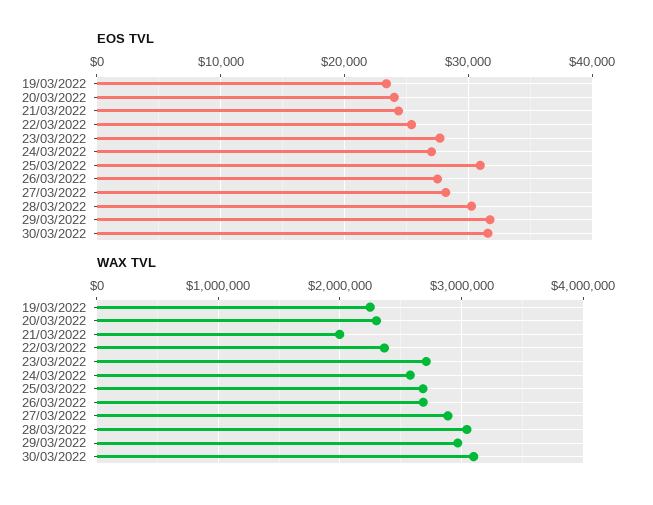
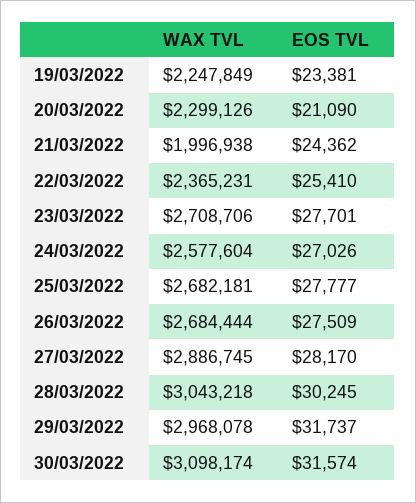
  {
    "EOS TVL": {
      "19/03/2022": 23381,
-     "20/03/2022": 24000,
+     "20/03/2022": 21090,
      "21/03/2022": 24362,
      "22/03/2022": 25410,
      "23/03/2022": 27701,
      "24/03/2022": 27026,
-     "25/03/2022": 31000,
+     "25/03/2022": 27777,
      "26/03/2022": 27509,
      "27/03/2022": 28170,
      "28/03/2022": 30245,
      "29/03/2022": 31737,
      "30/03/2022": 31574
    },
    "WAX TVL": {
      "19/03/2022": 2247849,
      "20/03/2022": 2299126,
      "21/03/2022": 1996938,
      "22/03/2022": 2365231,
      "23/03/2022": 2708706,
      "24/03/2022": 2577604,
      "25/03/2022": 2682181,
      "26/03/2022": 2684444,
      "27/03/2022": 2886745,
      "28/03/2022": 3043218,
      "29/03/2022": 2968078,
      "30/03/2022": 3098174
    }
  }

